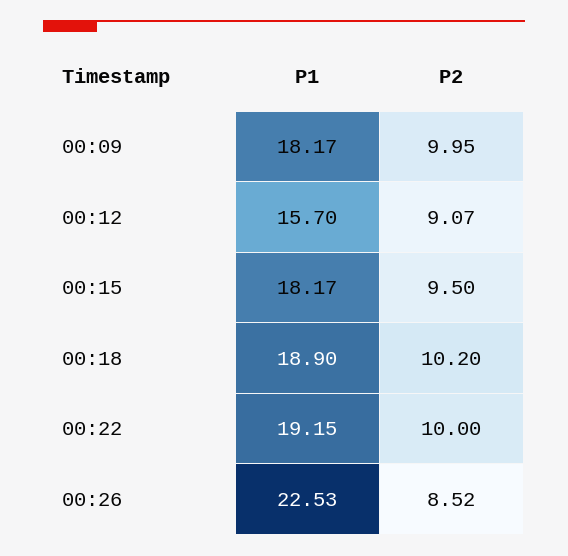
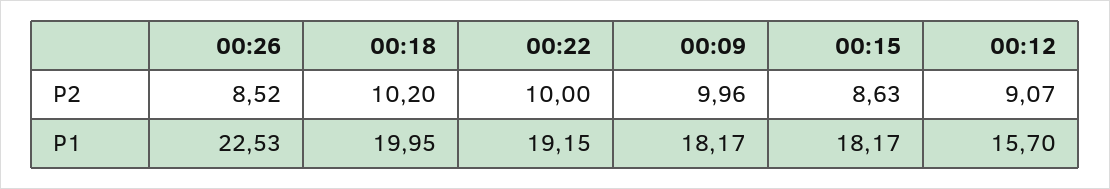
  {
    "P1": {
      "00:09": 18.17,
      "00:12": 15.7,
      "00:15": 18.17,
-     "00:18": 18.9,
+     "00:18": 19.95,
      "00:22": 19.15,
      "00:26": 22.53
    },
    "P2": {
-     "00:09": 9.95,
+     "00:09": 9.96,
      "00:12": 9.07,
-     "00:15": 9.5,
+     "00:15": 8.63,
      "00:18": 10.2,
      "00:22": 10,
      "00:26": 8.52
    }
  }

